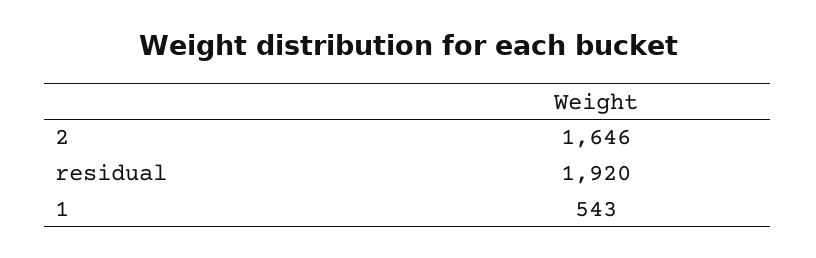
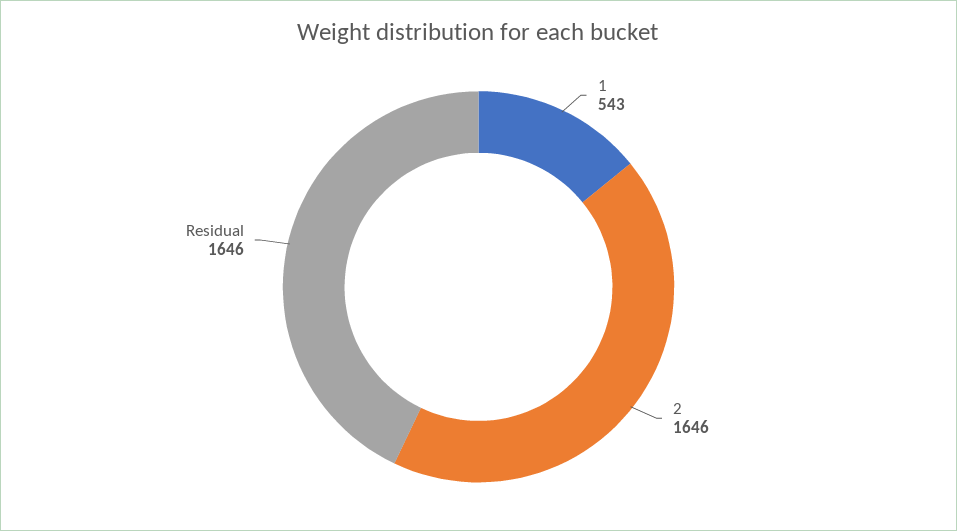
  {
    "2": 1646,
-   "residual": 1920,
+   "residual": 1646,
    "1": 543
  }

